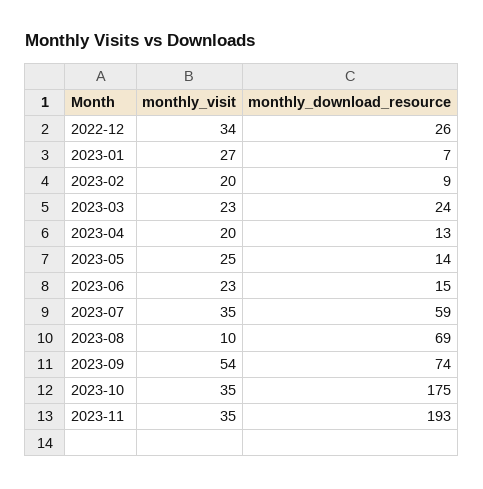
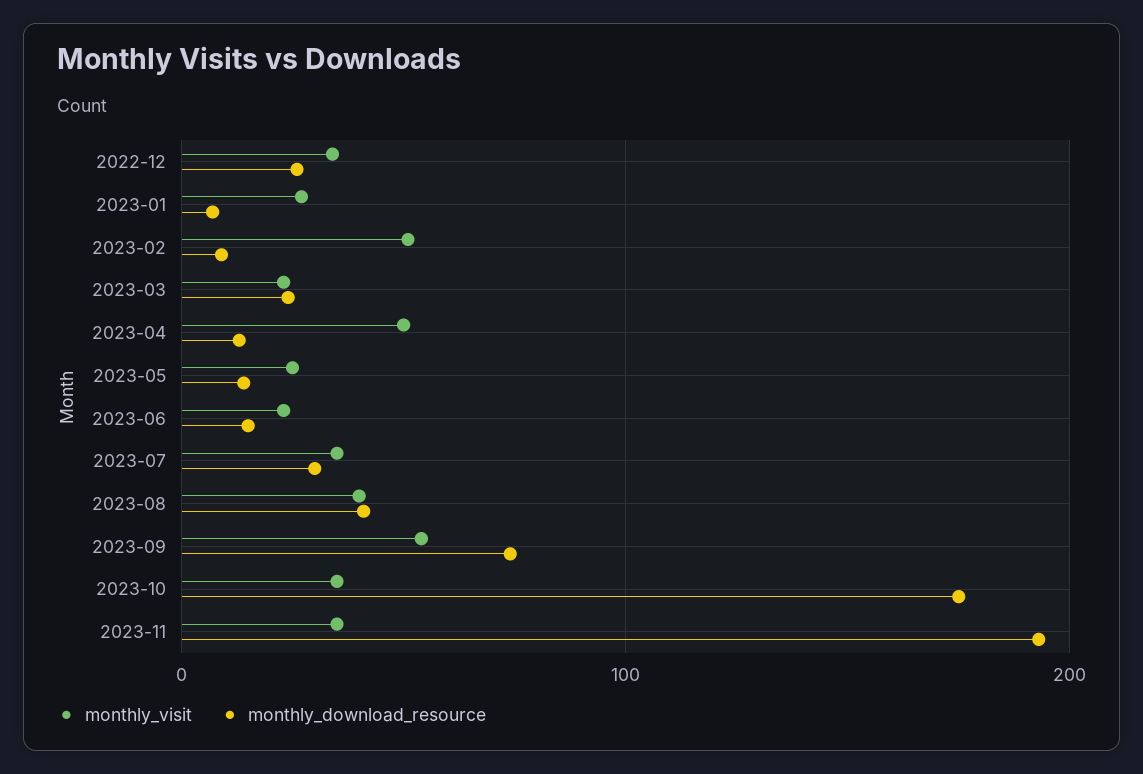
  {
    "monthly_visit": {
      "2022-12": 34,
      "2023-01": 27,
-     "2023-02": 20,
+     "2023-02": 50,
      "2023-03": 23,
-     "2023-04": 20,
+     "2023-04": 50,
      "2023-05": 25,
      "2023-06": 23,
      "2023-07": 35,
-     "2023-08": 10,
+     "2023-08": 40,
      "2023-09": 54,
      "2023-10": 35,
      "2023-11": 35
    },
    "monthly_download_resource": {
      "2022-12": 26,
      "2023-01": 7,
      "2023-02": 9,
      "2023-03": 24,
      "2023-04": 13,
      "2023-05": 14,
      "2023-06": 15,
-     "2023-07": 59,
+     "2023-07": 30,
-     "2023-08": 69,
+     "2023-08": 40,
      "2023-09": 74,
      "2023-10": 175,
      "2023-11": 193
    }
  }

